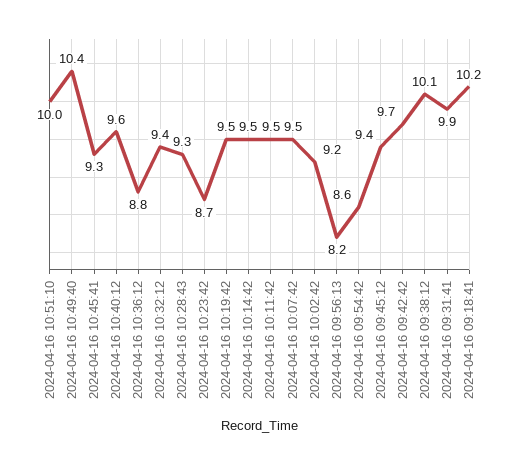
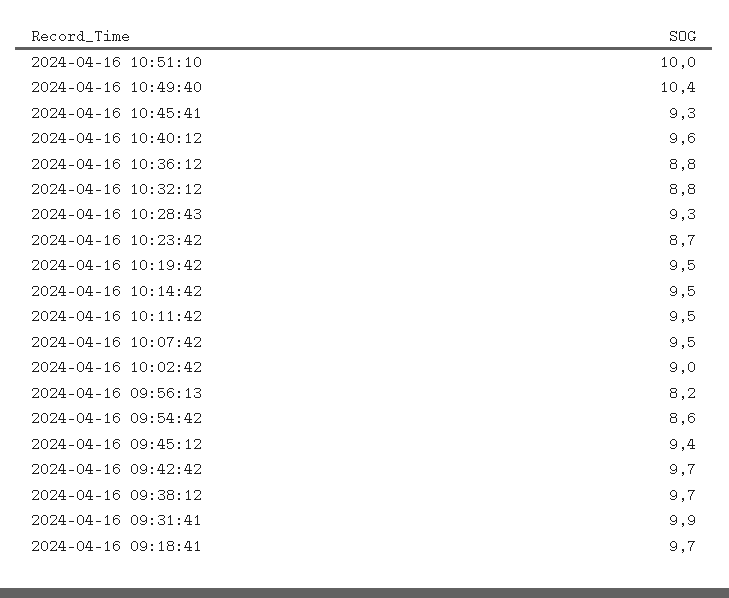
  {
    "2024-04-16 10:51:10": 10,
    "2024-04-16 10:49:40": 10.4,
    "2024-04-16 10:45:41": 9.3,
    "2024-04-16 10:40:12": 9.6,
    "2024-04-16 10:36:12": 8.8,
-   "2024-04-16 10:32:12": 9.4,
+   "2024-04-16 10:32:12": 8.8,
    "2024-04-16 10:28:43": 9.3,
    "2024-04-16 10:23:42": 8.7,
    "2024-04-16 10:19:42": 9.5,
    "2024-04-16 10:14:42": 9.5,
    "2024-04-16 10:11:42": 9.5,
    "2024-04-16 10:07:42": 9.5,
-   "2024-04-16 10:02:42": 9.2,
+   "2024-04-16 10:02:42": 9,
    "2024-04-16 09:56:13": 8.2,
    "2024-04-16 09:54:42": 8.6,
    "2024-04-16 09:45:12": 9.4,
    "2024-04-16 09:42:42": 9.7,
-   "2024-04-16 09:38:12": 10.1,
+   "2024-04-16 09:38:12": 9.7,
    "2024-04-16 09:31:41": 9.9,
-   "2024-04-16 09:18:41": 10.2
+   "2024-04-16 09:18:41": 9.7
  }

